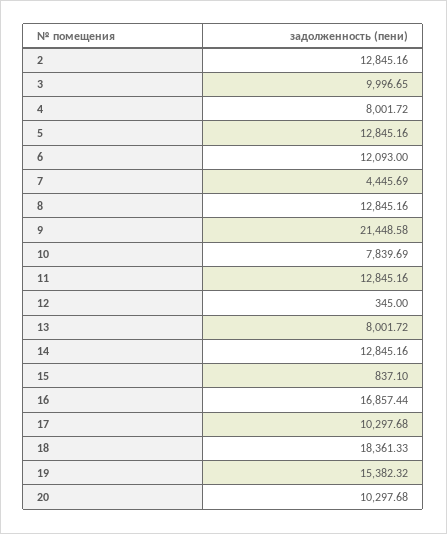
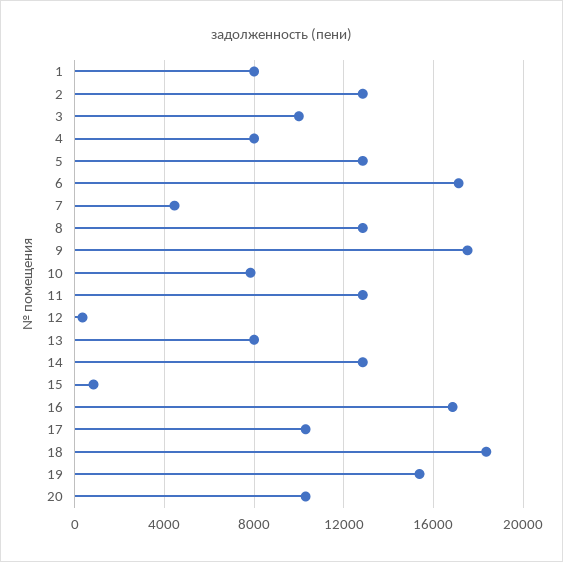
  {
    "2": 12845.16,
    "3": 9996.65,
    "4": 8001.72,
    "5": 12845.16,
-   "6": 12093,
+   "6": 17000,
    "7": 4445.69,
    "8": 12845.16,
-   "9": 21448.58,
+   "9": 17500,
    "10": 7839.69,
    "11": 12845.16,
    "12": 345,
    "13": 8001.72,
    "14": 12845.16,
    "15": 837.1,
    "16": 16857.44,
    "17": 10297.68,
    "18": 18361.33,
    "19": 15382.32,
-   "20": 10297.68
+   "20": 10297.68,
+   "1": 8000
  }

